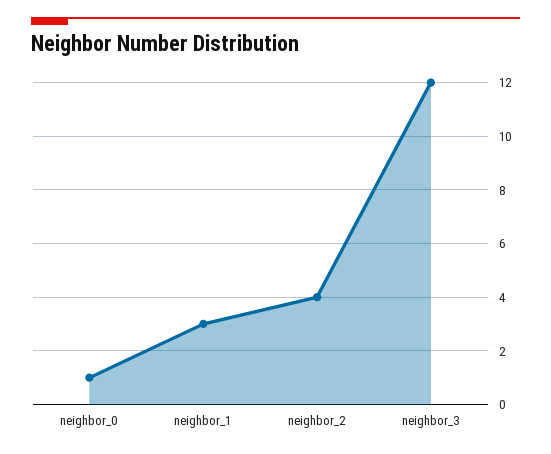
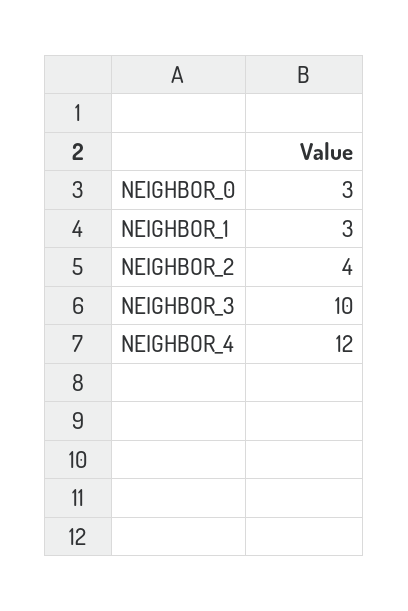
  {
-   "neighbor_0": 1,
+   "neighbor_0": 3,
    "neighbor_1": 3,
    "neighbor_2": 4,
-   "neighbor_3": 12
+   "neighbor_3": 10,
+   "NEIGHBOR_4": 12
  }

